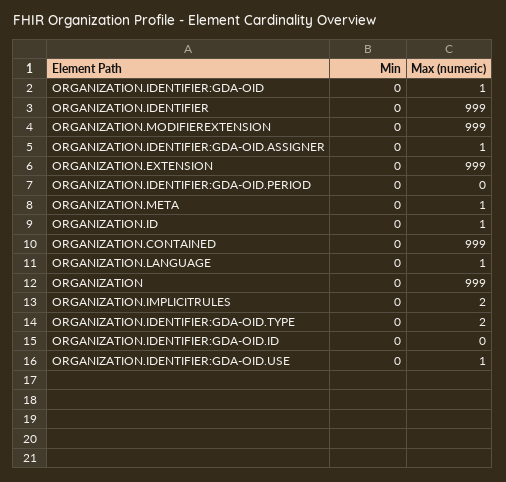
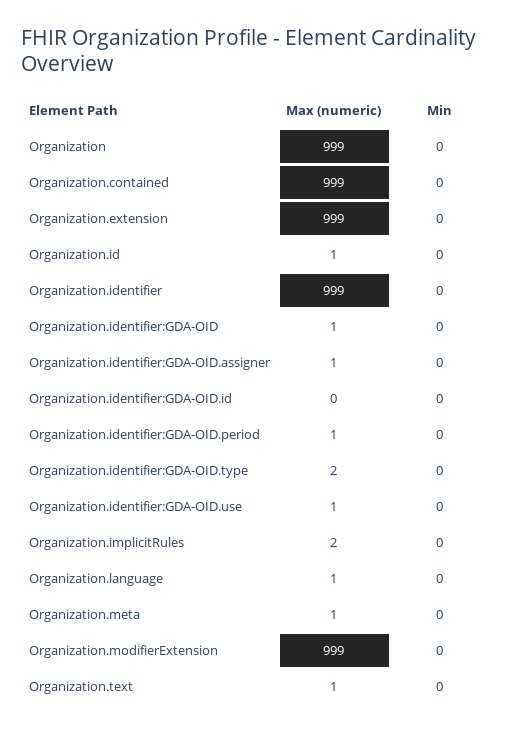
  {
    "Min": {
      "ORGANIZATION.IDENTIFIER:GDA-OID": 0,
      "ORGANIZATION.IDENTIFIER": 0,
      "ORGANIZATION.MODIFIEREXTENSION": 0,
      "ORGANIZATION.IDENTIFIER:GDA-OID.ASSIGNER": 0,
      "ORGANIZATION.EXTENSION": 0,
      "ORGANIZATION.IDENTIFIER:GDA-OID.PERIOD": 0,
      "ORGANIZATION.META": 0,
      "ORGANIZATION.ID": 0,
      "ORGANIZATION.CONTAINED": 0,
      "ORGANIZATION.LANGUAGE": 0,
      "ORGANIZATION": 0,
      "ORGANIZATION.IMPLICITRULES": 0,
      "ORGANIZATION.IDENTIFIER:GDA-OID.TYPE": 0,
      "ORGANIZATION.IDENTIFIER:GDA-OID.ID": 0,
-     "ORGANIZATION.IDENTIFIER:GDA-OID.USE": 0
+     "ORGANIZATION.IDENTIFIER:GDA-OID.USE": 0,
+     "Organization.text": 0
    },
    "Max (numeric)": {
      "ORGANIZATION.IDENTIFIER:GDA-OID": 1,
      "ORGANIZATION.IDENTIFIER": 999,
      "ORGANIZATION.MODIFIEREXTENSION": 999,
      "ORGANIZATION.IDENTIFIER:GDA-OID.ASSIGNER": 1,
      "ORGANIZATION.EXTENSION": 999,
-     "ORGANIZATION.IDENTIFIER:GDA-OID.PERIOD": 0,
+     "ORGANIZATION.IDENTIFIER:GDA-OID.PERIOD": 1,
      "ORGANIZATION.META": 1,
      "ORGANIZATION.ID": 1,
      "ORGANIZATION.CONTAINED": 999,
      "ORGANIZATION.LANGUAGE": 1,
      "ORGANIZATION": 999,
      "ORGANIZATION.IMPLICITRULES": 2,
      "ORGANIZATION.IDENTIFIER:GDA-OID.TYPE": 2,
      "ORGANIZATION.IDENTIFIER:GDA-OID.ID": 0,
-     "ORGANIZATION.IDENTIFIER:GDA-OID.USE": 1
+     "ORGANIZATION.IDENTIFIER:GDA-OID.USE": 1,
+     "Organization.text": 1
    }
  }

